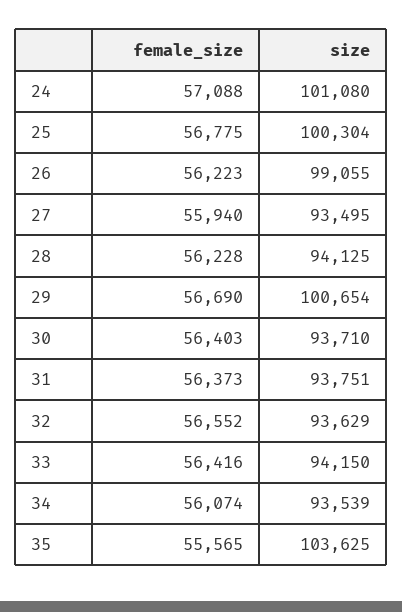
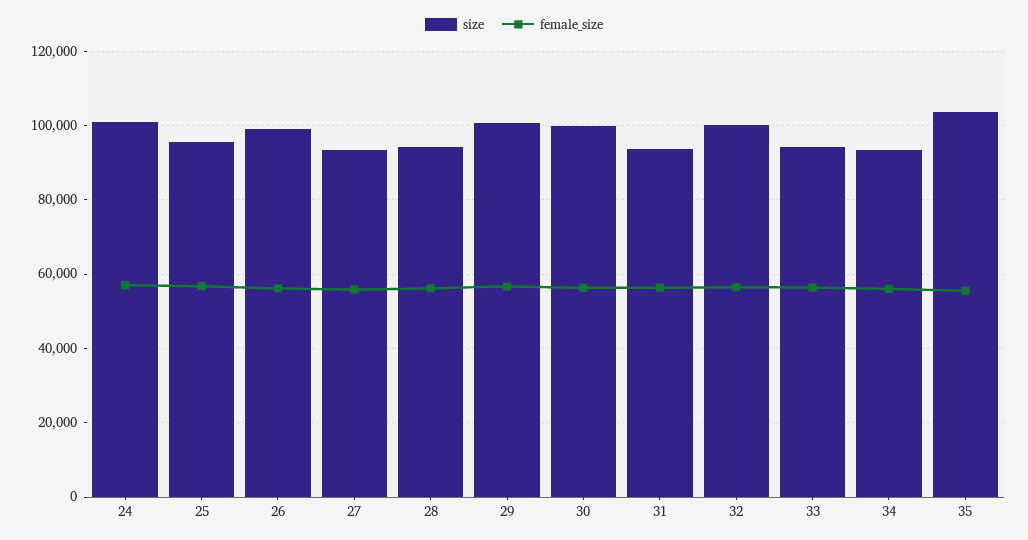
  {
    "female_size": {
      "24": 57088,
      "25": 56775,
      "26": 56223,
      "27": 55940,
      "28": 56228,
      "29": 56690,
      "30": 56403,
      "31": 56373,
      "32": 56552,
      "33": 56416,
      "34": 56074,
      "35": 55565
    },
    "size": {
      "24": 101080,
-     "25": 100304,
+     "25": 96000,
      "26": 99055,
      "27": 93495,
      "28": 94125,
      "29": 100654,
-     "30": 93710,
+     "30": 100000,
      "31": 93751,
-     "32": 93629,
+     "32": 100000,
      "33": 94150,
      "34": 93539,
      "35": 103625
    }
  }

